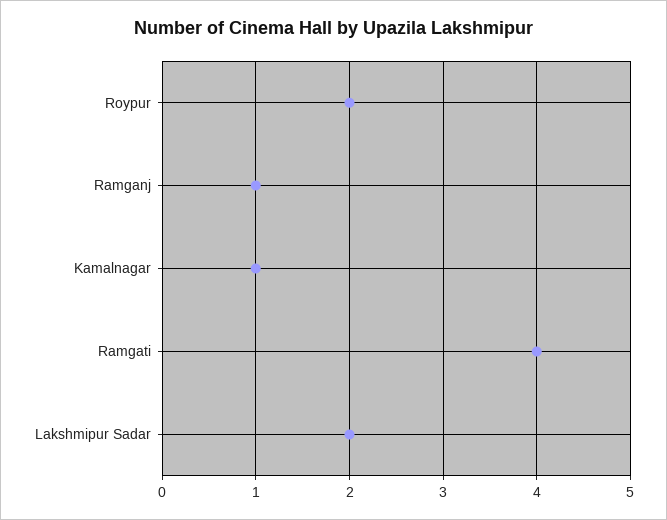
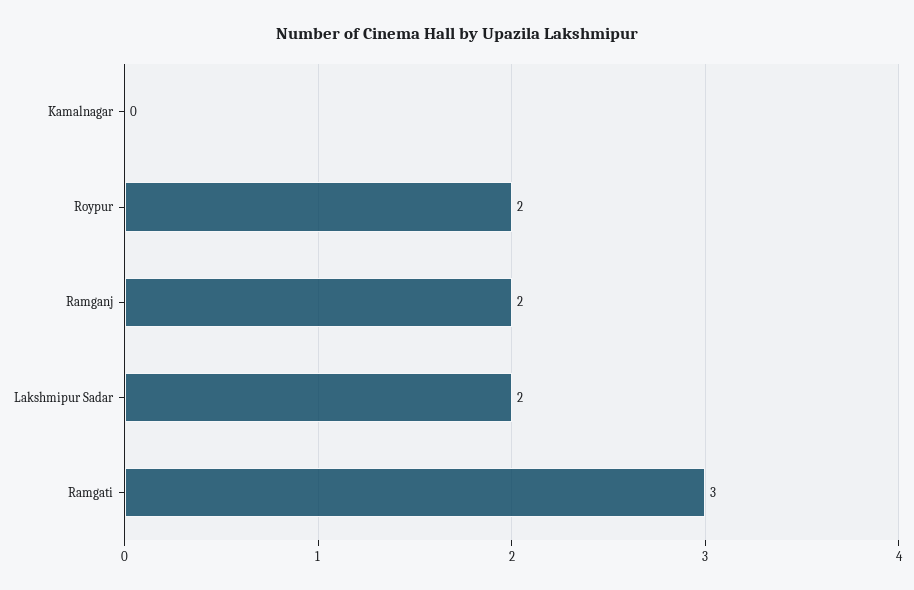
  {
    "Roypur": 2,
-   "Ramganj": 1,
+   "Ramganj": 2,
-   "Kamalnagar": 1,
+   "Kamalnagar": 0,
-   "Ramgati": 4,
+   "Ramgati": 3,
    "Lakshmipur Sadar": 2
  }

